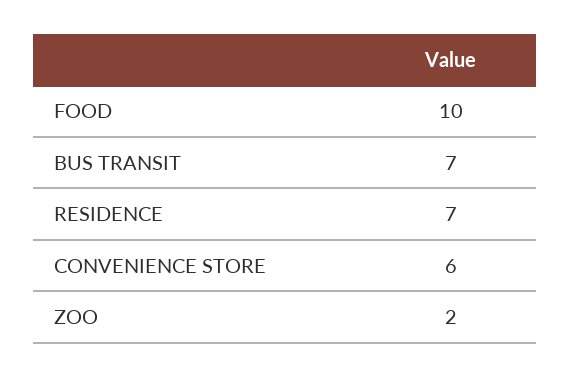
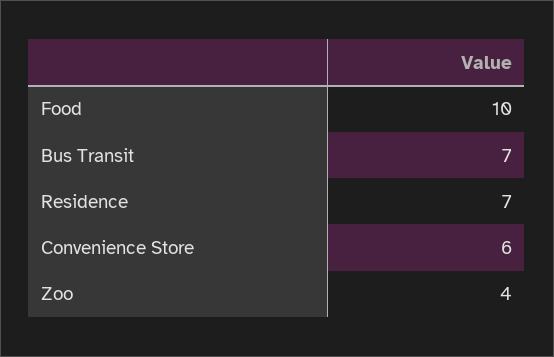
  {
    "FOOD": 10,
    "BUS TRANSIT": 7,
    "RESIDENCE": 7,
    "CONVENIENCE STORE": 6,
-   "ZOO": 2
+   "ZOO": 4
  }

